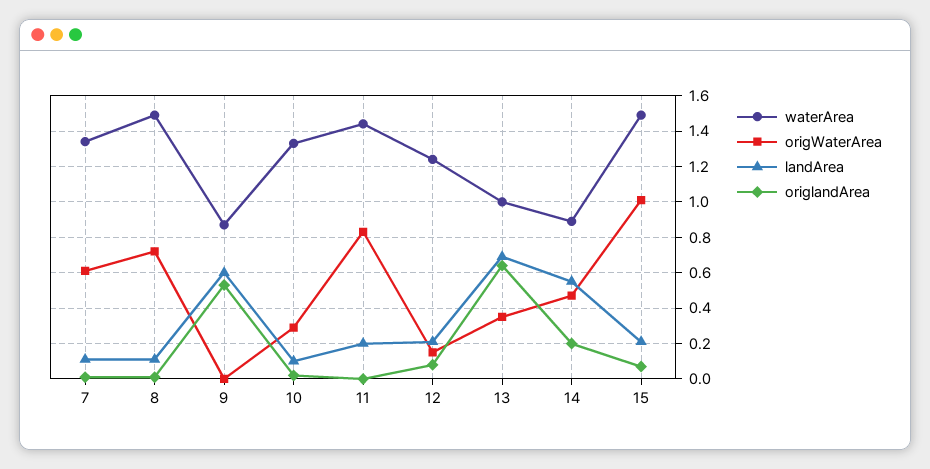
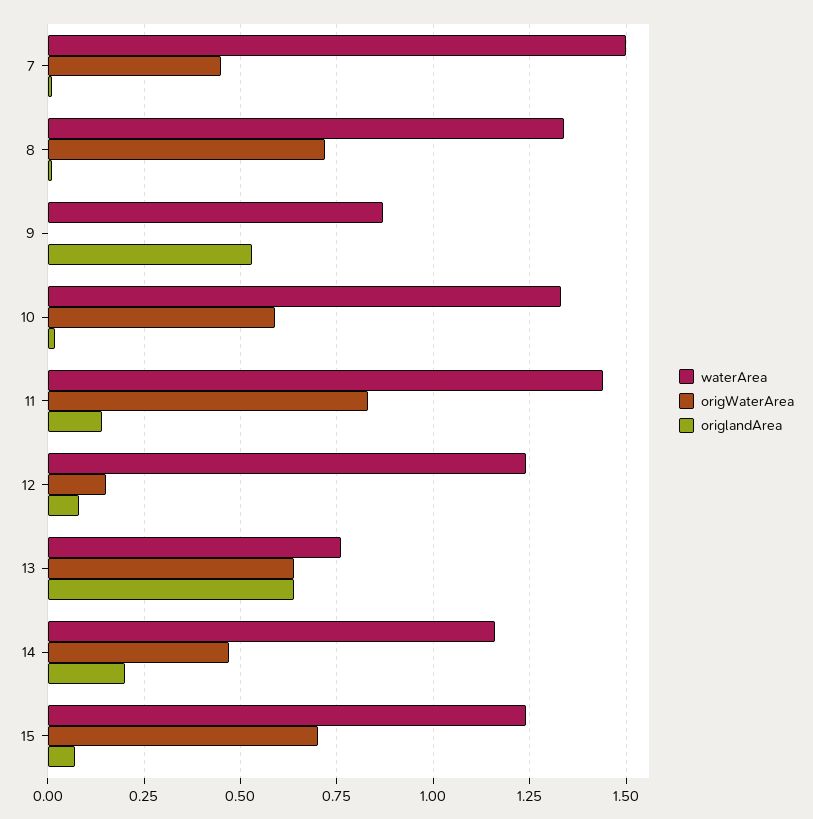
  {
    "waterArea": {
-     "7": 1.35,
+     "7": 1.5,
-     "8": 1.5,
+     "8": 1.35,
      "9": 0.85,
      "10": 1.35,
      "11": 1.45,
      "12": 1.25,
-     "13": 1,
+     "13": 0.75,
-     "14": 0.9,
+     "14": 1.15,
-     "15": 1.5
+     "15": 1.25
    },
    "origWaterArea": {
-     "7": 0.6,
+     "7": 0.45,
      "8": 0.7,
      "9": 0,
-     "10": 0.3,
+     "10": 0.6,
      "11": 0.85,
      "12": 0.15,
-     "13": 0.35,
+     "13": 0.65,
      "14": 0.45,
-     "15": 1
+     "15": 0.7
    },
-   "landArea": {
-     "7": 0.1,
-     "8": 0.1,
-     "9": 0.6,
-     "10": 0.1,
-     "11": 0.2,
-     "12": 0.2,
-     "13": 0.7,
-     "14": 0.55,
-     "15": 0.2
-   },
    "origlandArea": {
      "7": 0,
      "8": 0,
      "9": 0.55,
      "10": 0,
-     "11": 0,
+     "11": 0.15,
      "12": 0.1,
      "13": 0.65,
      "14": 0.2,
      "15": 0.05
    }
  }

